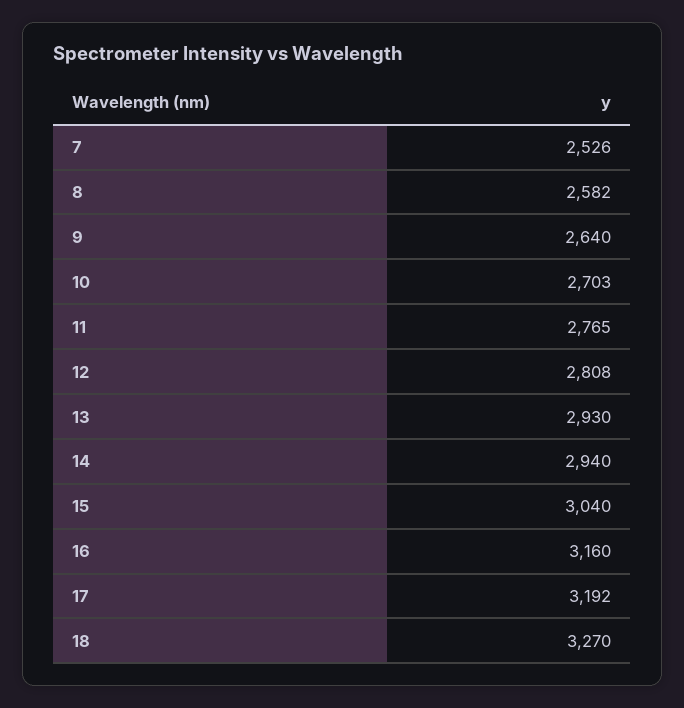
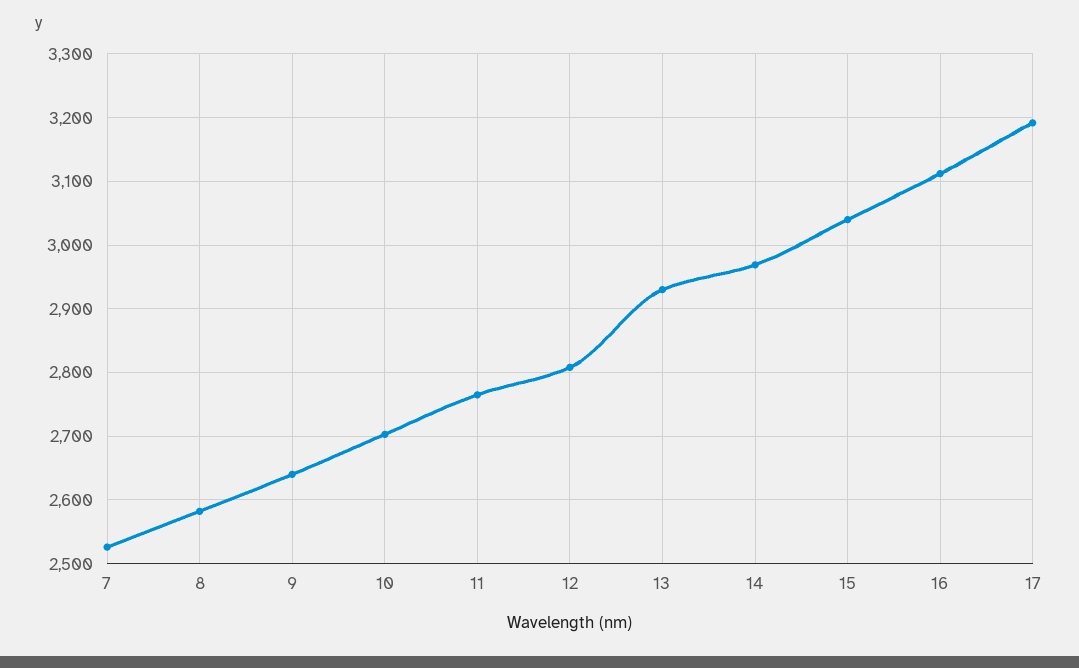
  {
    "7": 2526,
    "8": 2582,
    "9": 2640,
    "10": 2703,
    "11": 2765,
    "12": 2808,
    "13": 2930,
-   "14": 2940,
+   "14": 2970,
    "15": 3040,
-   "16": 3160,
+   "16": 3110,
-   "17": 3192,
+   "17": 3192
-   "18": 3270
  }

